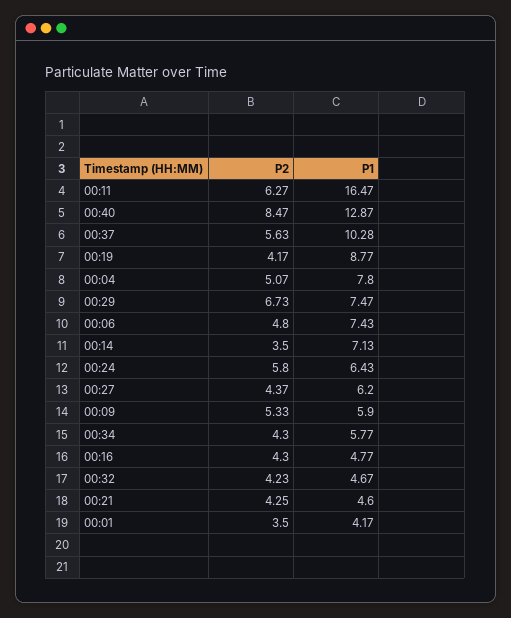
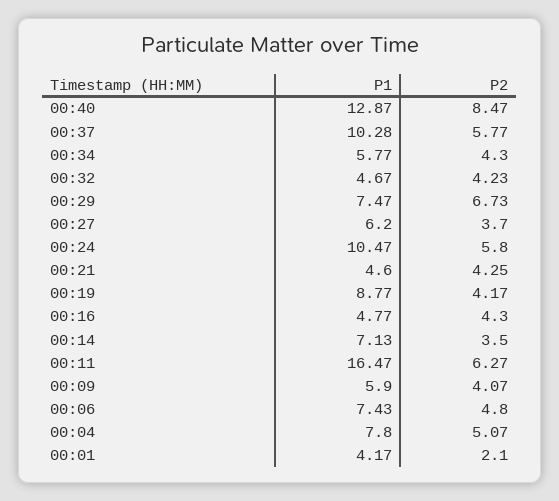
  {
    "P2": {
      "00:11": 6.27,
      "00:40": 8.47,
-     "00:37": 5.63,
+     "00:37": 5.77,
      "00:19": 4.17,
      "00:04": 5.07,
      "00:29": 6.73,
      "00:06": 4.8,
      "00:14": 3.5,
      "00:24": 5.8,
-     "00:27": 4.37,
+     "00:27": 3.7,
-     "00:09": 5.33,
+     "00:09": 4.07,
      "00:34": 4.3,
      "00:16": 4.3,
      "00:32": 4.23,
      "00:21": 4.25,
-     "00:01": 3.5
+     "00:01": 2.1
    },
    "P1": {
      "00:11": 16.47,
      "00:40": 12.87,
      "00:37": 10.28,
      "00:19": 8.77,
      "00:04": 7.8,
      "00:29": 7.47,
      "00:06": 7.43,
      "00:14": 7.13,
-     "00:24": 6.43,
+     "00:24": 10.47,
      "00:27": 6.2,
      "00:09": 5.9,
      "00:34": 5.77,
      "00:16": 4.77,
      "00:32": 4.67,
      "00:21": 4.6,
      "00:01": 4.17
    }
  }

